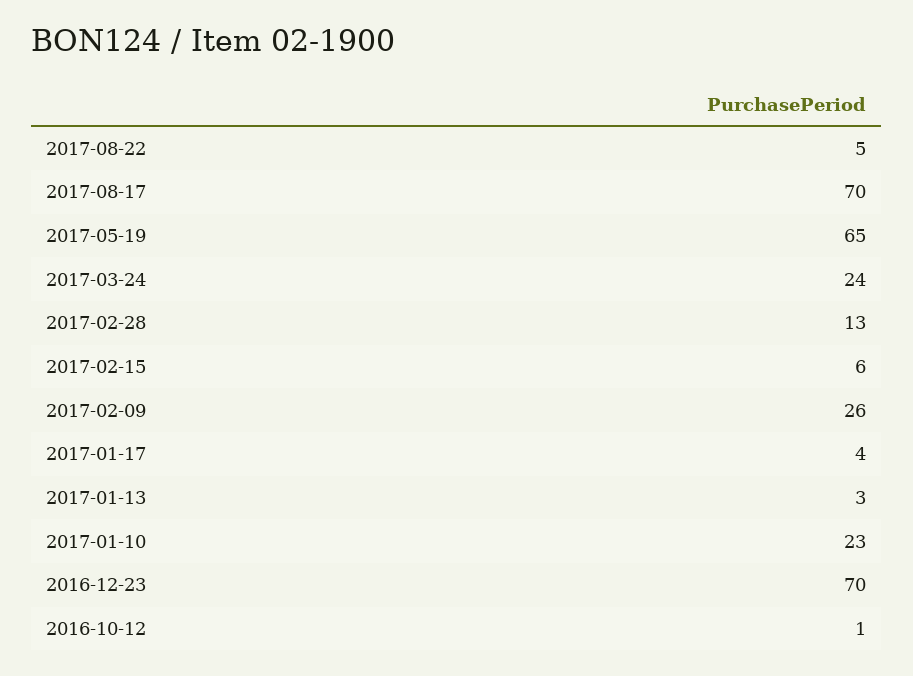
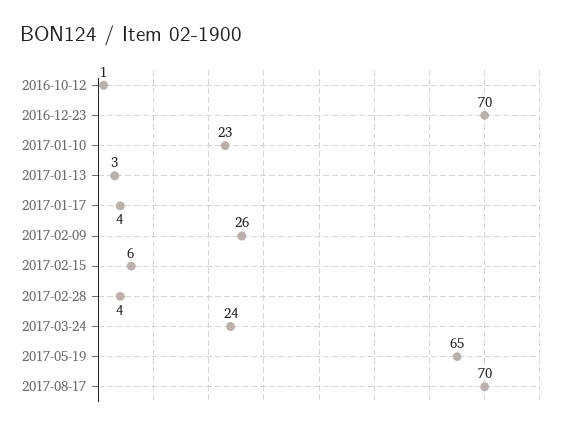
  {
-   "2017-08-22": 5,
    "2017-08-17": 70,
    "2017-05-19": 65,
    "2017-03-24": 24,
-   "2017-02-28": 13,
+   "2017-02-28": 4,
    "2017-02-15": 6,
    "2017-02-09": 26,
    "2017-01-17": 4,
    "2017-01-13": 3,
    "2017-01-10": 23,
    "2016-12-23": 70,
    "2016-10-12": 1
  }

